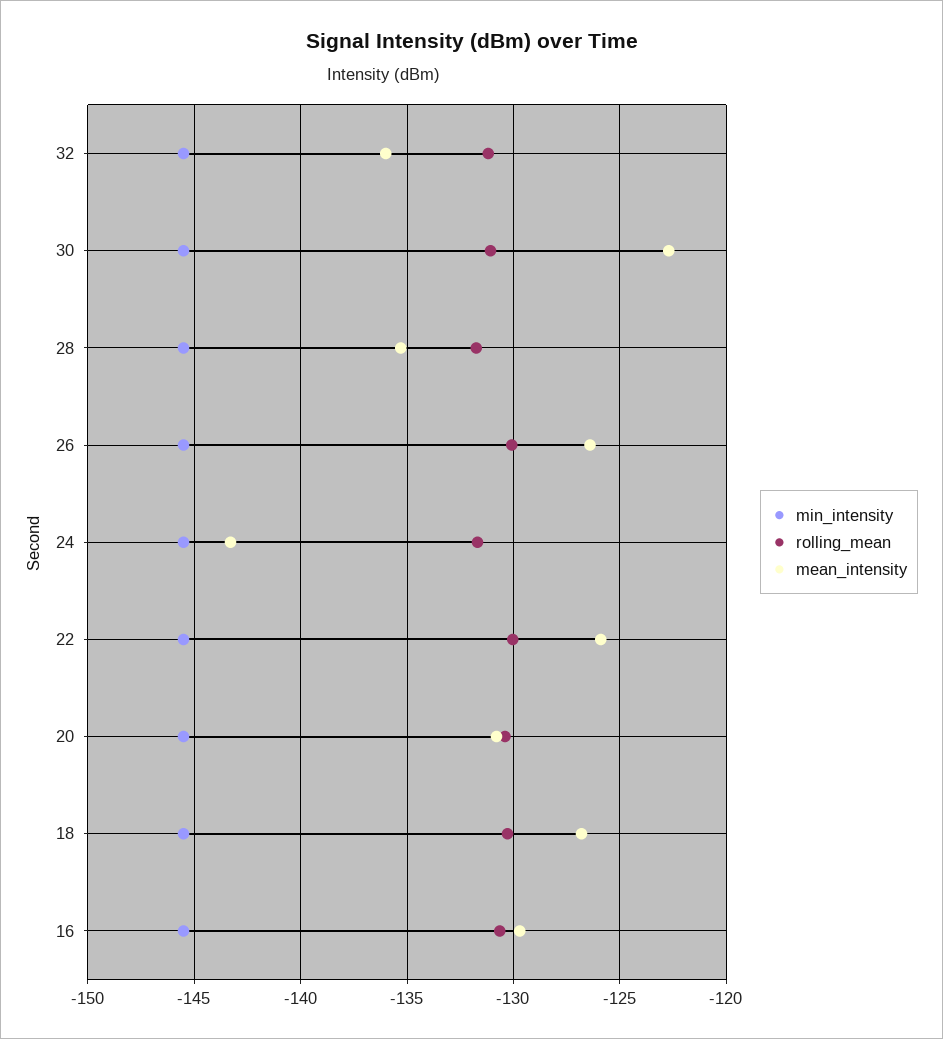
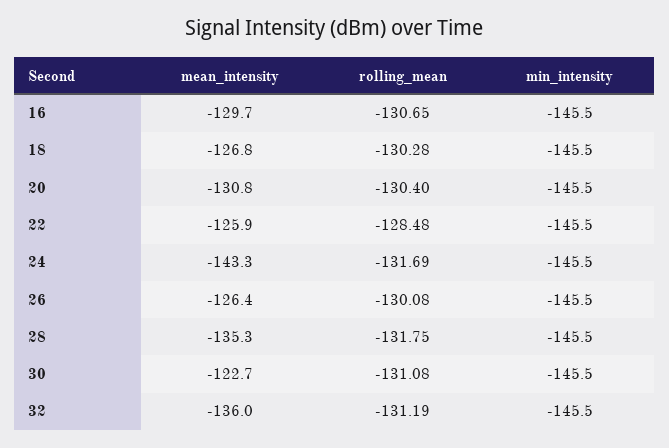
  {
    "min_intensity": {
      "32": -145.5,
      "30": -145.5,
      "28": -145.5,
      "26": -145.5,
      "24": -145.5,
      "22": -145.5,
      "20": -145.5,
      "18": -145.5,
      "16": -145.5
    },
    "rolling_mean": {
      "32": -131.19,
      "30": -131.08,
      "28": -131.75,
      "26": -130.08,
      "24": -131.69,
-     "22": -130,
+     "22": -128.48,
      "20": -130.4,
      "18": -130.28,
      "16": -130.65
    },
    "mean_intensity": {
      "32": -136,
      "30": -122.7,
      "28": -135.3,
      "26": -126.4,
      "24": -143.3,
      "22": -125.9,
      "20": -130.8,
      "18": -126.8,
      "16": -129.7
    }
  }

